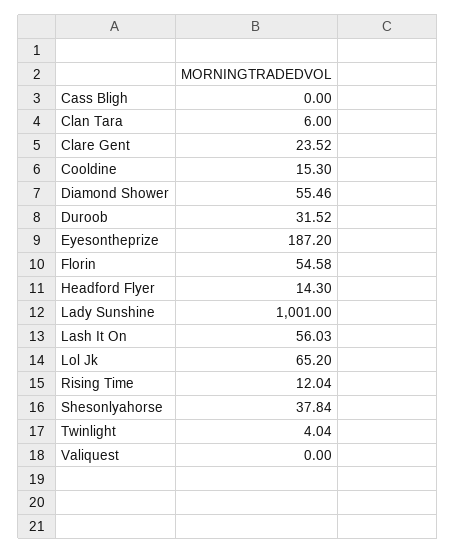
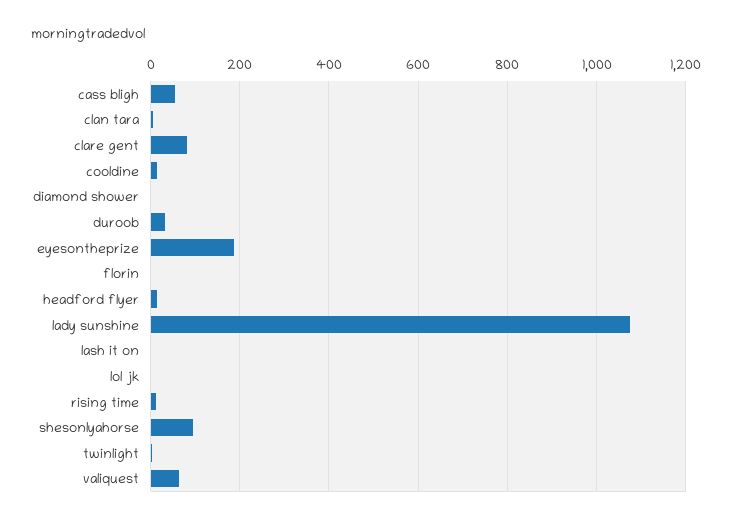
  {
-   "Cass Bligh": 0,
+   "Cass Bligh": 60,
    "Clan Tara": 6,
-   "Clare Gent": 23.52,
+   "Clare Gent": 80,
    "Cooldine": 15.3,
-   "Diamond Shower": 55.46,
+   "Diamond Shower": 0,
    "Duroob": 31.52,
    "Eyesontheprize": 187.2,
-   "Florin": 54.58,
+   "Florin": 0,
    "Headford Flyer": 14.3,
-   "Lady Sunshine": 1001,
+   "Lady Sunshine": 1080,
-   "Lash It On": 56.03,
+   "Lash It On": 0,
-   "Lol Jk": 65.2,
+   "Lol Jk": 0,
    "Rising Time": 12.04,
-   "Shesonlyahorse": 37.84,
+   "Shesonlyahorse": 100,
    "Twinlight": 4.04,
-   "Valiquest": 0
+   "Valiquest": 60
  }

